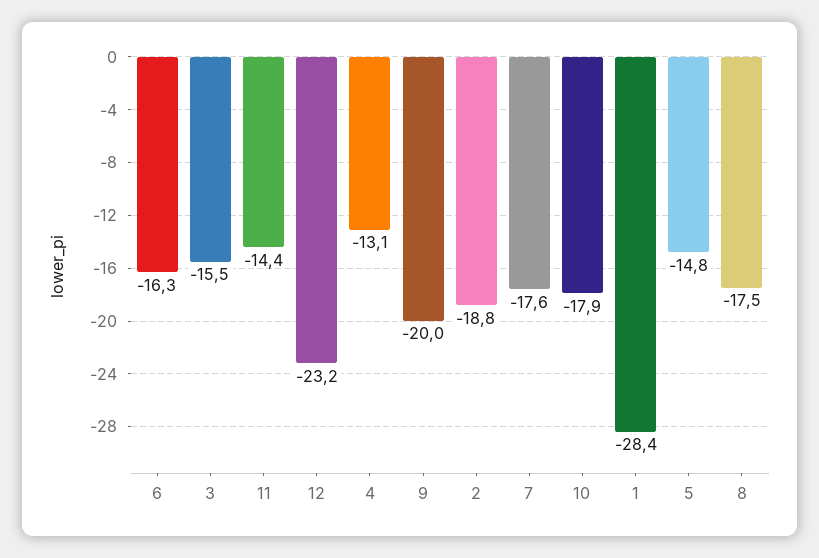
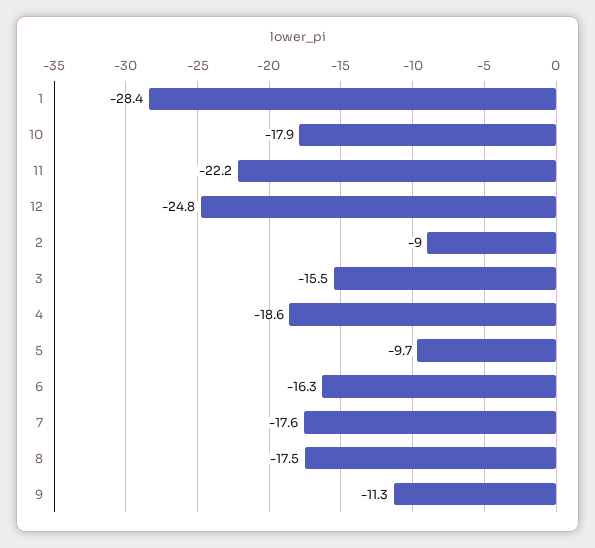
  {
    "6": -16.3,
    "3": -15.5,
-   "11": -14.4,
+   "11": -22.2,
-   "12": -23.2,
+   "12": -24.8,
-   "4": -13.1,
+   "4": -18.6,
-   "9": -20,
+   "9": -11.3,
-   "2": -18.8,
+   "2": -9,
    "7": -17.6,
    "10": -17.9,
    "1": -28.4,
-   "5": -14.8,
+   "5": -9.7,
    "8": -17.5
  }

